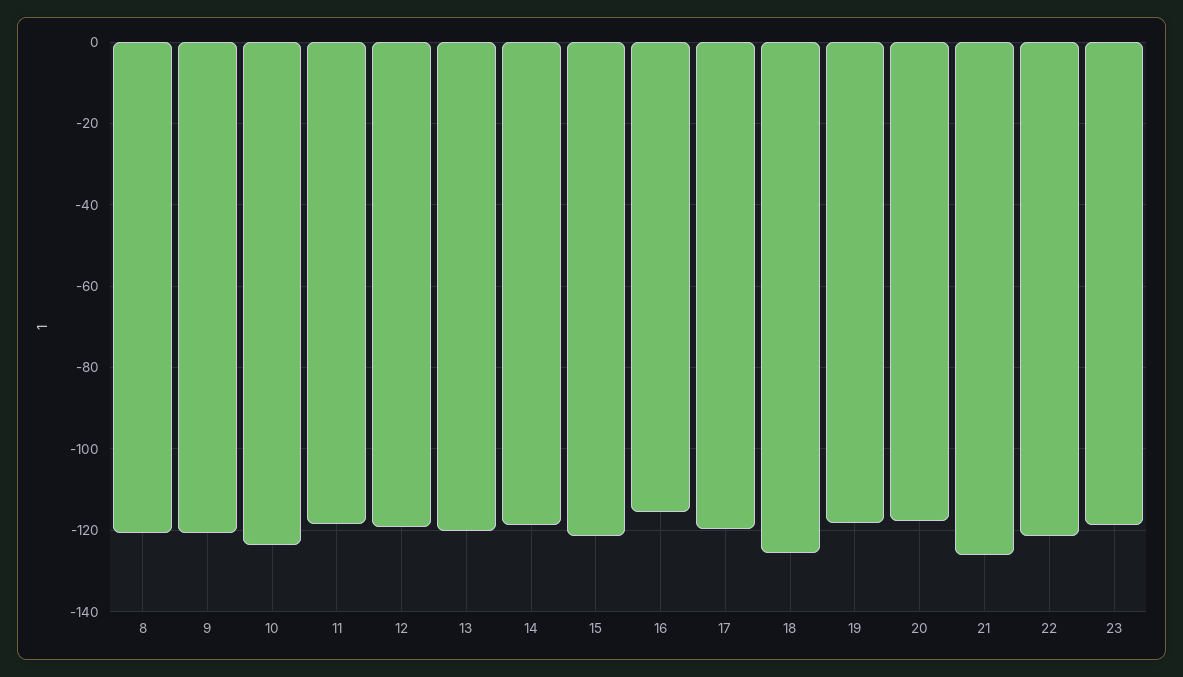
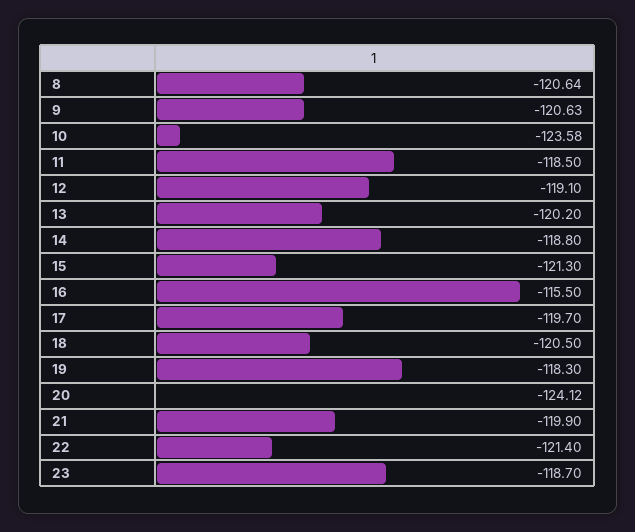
  {
    "8": -120.64,
    "9": -120.63,
    "10": -123.58,
    "11": -118.5,
    "12": -119.1,
    "13": -120.2,
    "14": -118.8,
    "15": -121.3,
    "16": -115.5,
    "17": -119.7,
-   "18": -126,
+   "18": -120.5,
    "19": -118.3,
-   "20": -118,
+   "20": -124.12,
-   "21": -126,
+   "21": -119.9,
    "22": -121.4,
    "23": -118.7
  }

